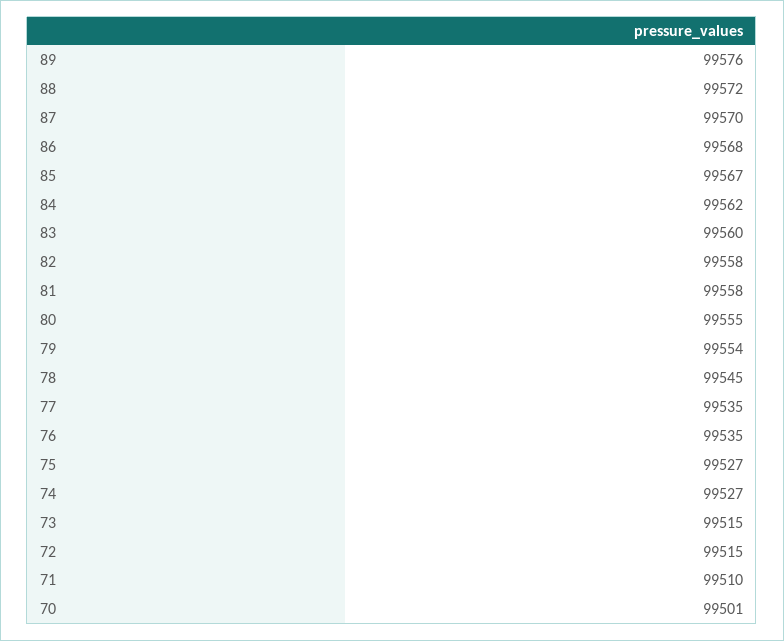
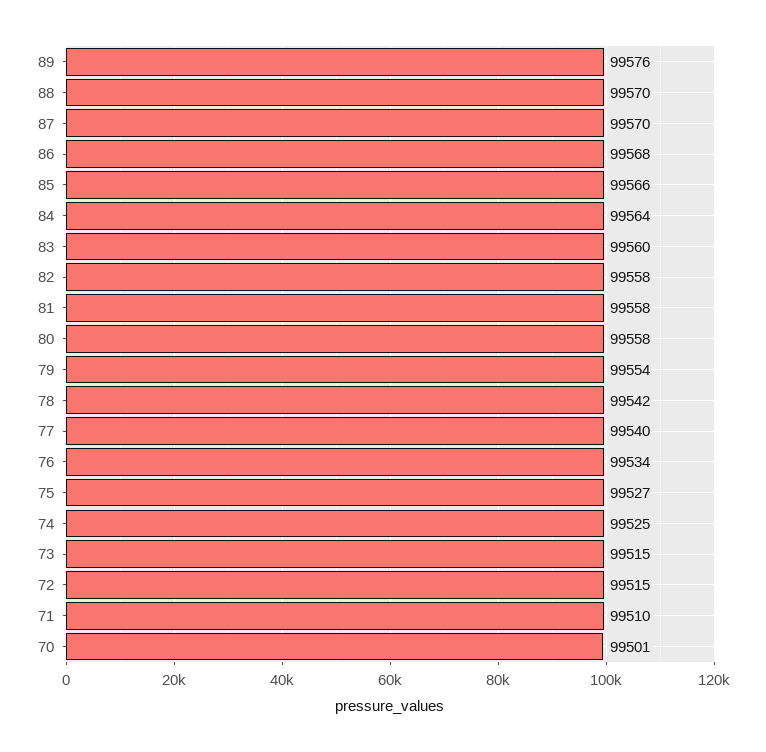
  {
    "89": 99576,
-   "88": 99572,
+   "88": 99570,
    "87": 99570,
    "86": 99568,
-   "85": 99567,
+   "85": 99566,
-   "84": 99562,
+   "84": 99564,
    "83": 99560,
    "82": 99558,
    "81": 99558,
-   "80": 99555,
+   "80": 99558,
    "79": 99554,
-   "78": 99545,
+   "78": 99542,
-   "77": 99535,
+   "77": 99540,
-   "76": 99535,
+   "76": 99534,
    "75": 99527,
-   "74": 99527,
+   "74": 99525,
    "73": 99515,
    "72": 99515,
    "71": 99510,
    "70": 99501
  }

